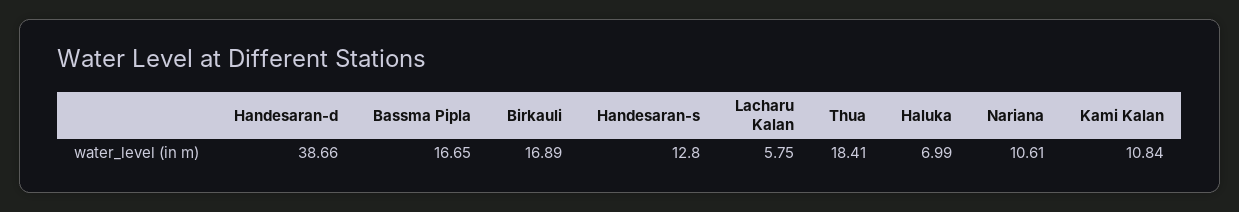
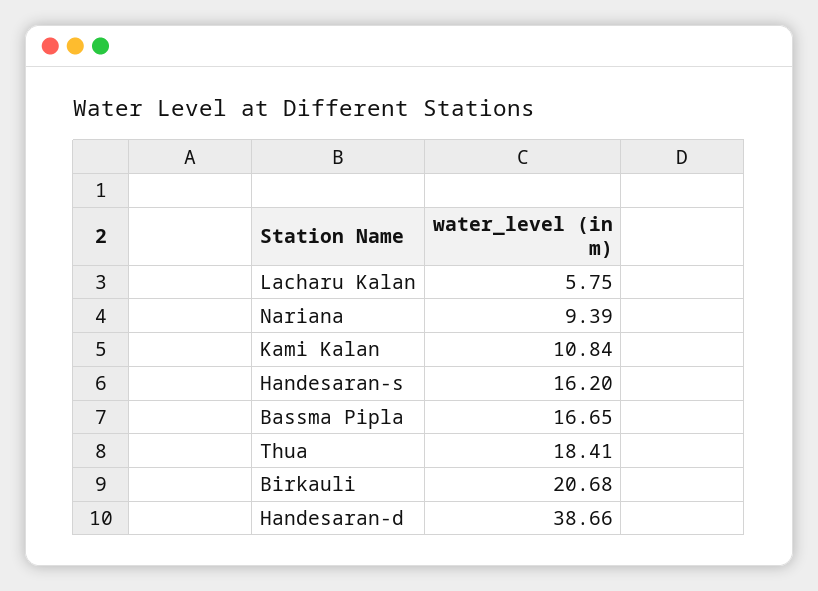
  {
    "Handesaran-d": 38.66,
    "Bassma Pipla": 16.65,
-   "Birkauli": 16.89,
+   "Birkauli": 20.68,
-   "Handesaran-s": 12.8,
+   "Handesaran-s": 16.2,
    "Lacharu Kalan": 5.75,
    "Thua": 18.41,
-   "Haluka": 6.99,
-   "Nariana": 10.61,
+   "Nariana": 9.39,
    "Kami Kalan": 10.84
  }

